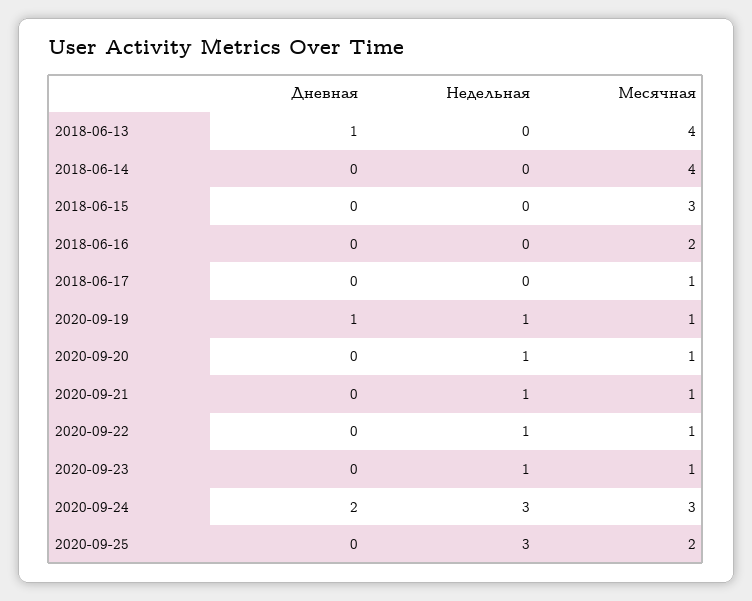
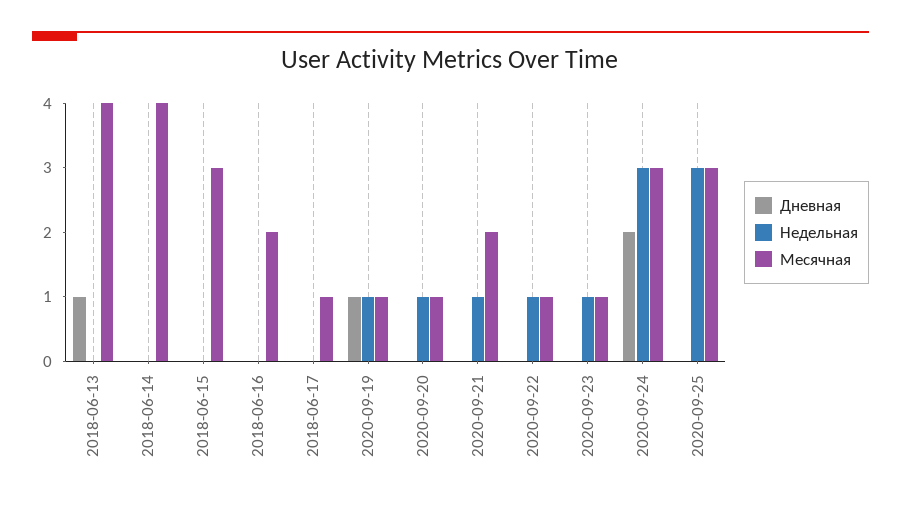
  {
    "Дневная": {
      "2018-06-13": 1,
      "2018-06-14": 0,
      "2018-06-15": 0,
      "2018-06-16": 0,
      "2018-06-17": 0,
      "2020-09-19": 1,
      "2020-09-20": 0,
      "2020-09-21": 0,
      "2020-09-22": 0,
      "2020-09-23": 0,
      "2020-09-24": 2,
      "2020-09-25": 0
    },
    "Недельная": {
      "2018-06-13": 0,
      "2018-06-14": 0,
      "2018-06-15": 0,
      "2018-06-16": 0,
      "2018-06-17": 0,
      "2020-09-19": 1,
      "2020-09-20": 1,
      "2020-09-21": 1,
      "2020-09-22": 1,
      "2020-09-23": 1,
      "2020-09-24": 3,
      "2020-09-25": 3
    },
    "Месячная": {
      "2018-06-13": 4,
      "2018-06-14": 4,
      "2018-06-15": 3,
      "2018-06-16": 2,
      "2018-06-17": 1,
      "2020-09-19": 1,
      "2020-09-20": 1,
-     "2020-09-21": 1,
+     "2020-09-21": 2,
      "2020-09-22": 1,
      "2020-09-23": 1,
      "2020-09-24": 3,
-     "2020-09-25": 2
+     "2020-09-25": 3
    }
  }

